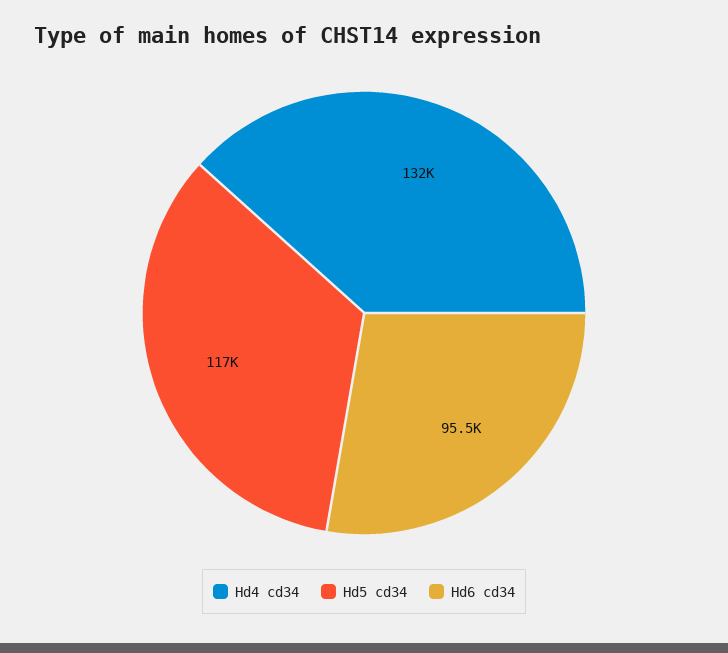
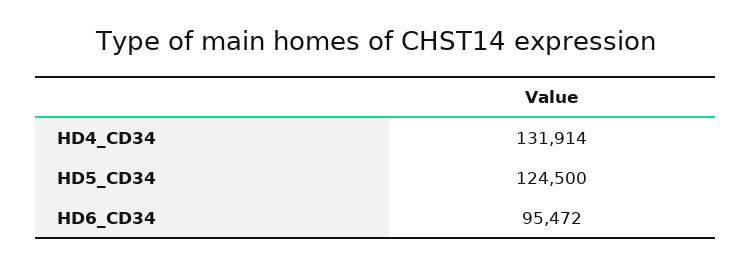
  {
    "Hd4 cd34": 131914,
-   "Hd5 cd34": 117000,
+   "Hd5 cd34": 124500,
    "Hd6 cd34": 95472
  }

